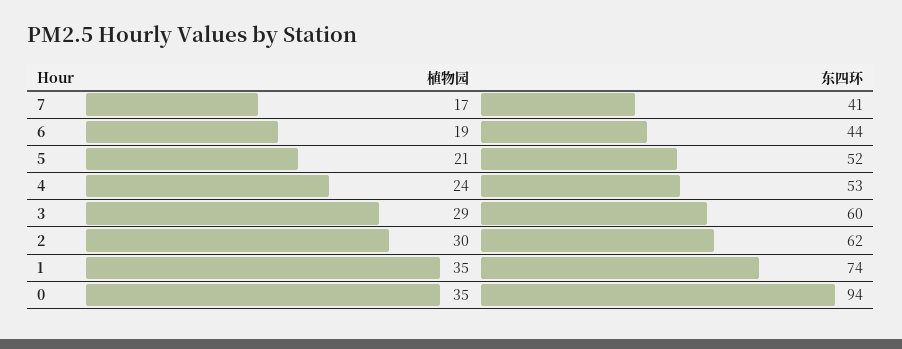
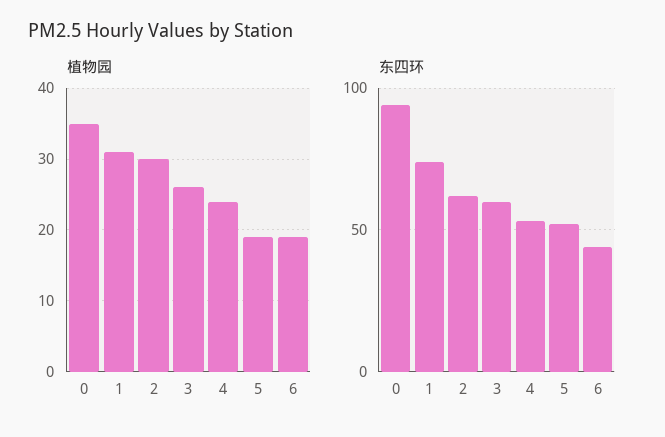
  {
    "植物园": {
-     "7": 17,
      "6": 19,
-     "5": 21,
+     "5": 19,
      "4": 24,
-     "3": 29,
+     "3": 26,
      "2": 30,
-     "1": 35,
+     "1": 31,
      "0": 35
    },
    "东四环": {
-     "7": 41,
      "6": 44,
      "5": 52,
      "4": 53,
      "3": 60,
      "2": 62,
      "1": 74,
      "0": 94
    }
  }

